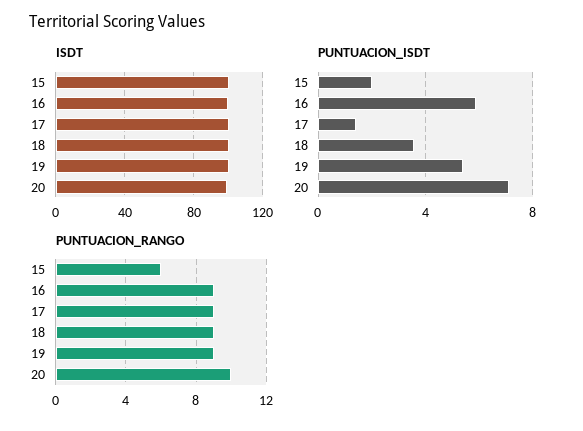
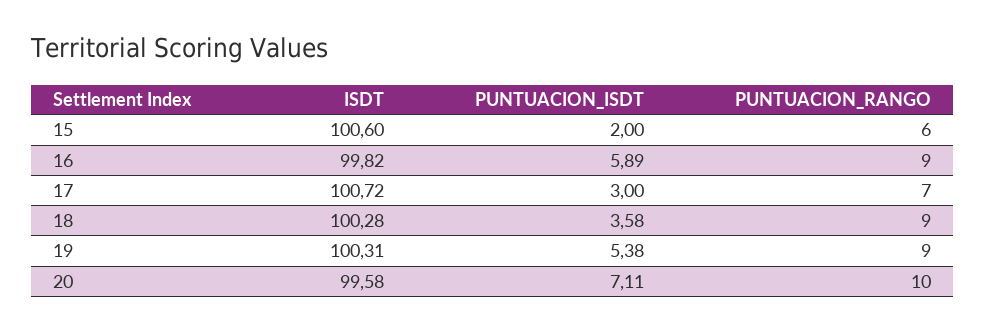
  {
    "ISDT": {
      "15": 100.6,
      "16": 99.82,
      "17": 100.72,
      "18": 100.28,
      "19": 100.31,
      "20": 99.58
    },
    "PUNTUACION_ISDT": {
      "15": 2,
      "16": 5.89,
-     "17": 1.5,
+     "17": 3,
      "18": 3.58,
      "19": 5.38,
      "20": 7.11
    },
    "PUNTUACION_RANGO": {
      "15": 6,
      "16": 9,
-     "17": 9,
+     "17": 7,
      "18": 9,
      "19": 9,
      "20": 10
    }
  }

